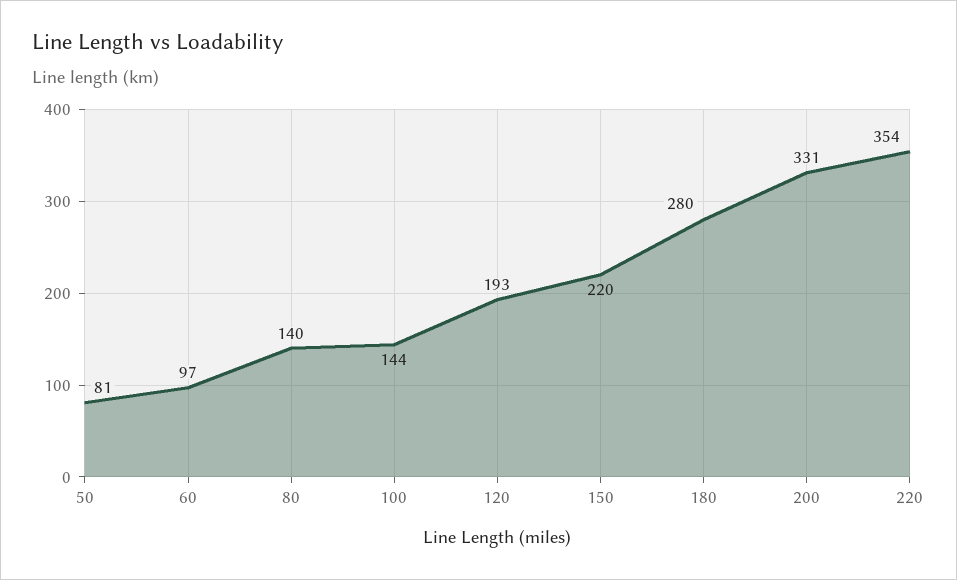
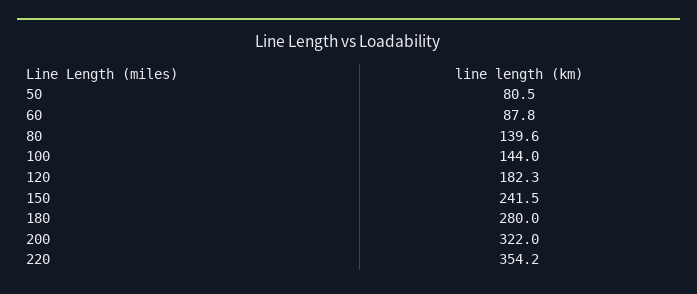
  {
    "50": 80.5,
-   "60": 97,
+   "60": 87.8,
    "80": 139.6,
    "100": 144,
-   "120": 193,
+   "120": 182.3,
-   "150": 220,
+   "150": 241.5,
    "180": 280,
-   "200": 331,
+   "200": 322,
    "220": 354.2
  }

